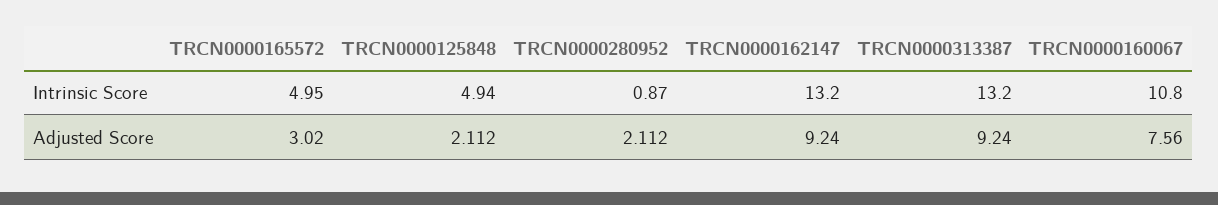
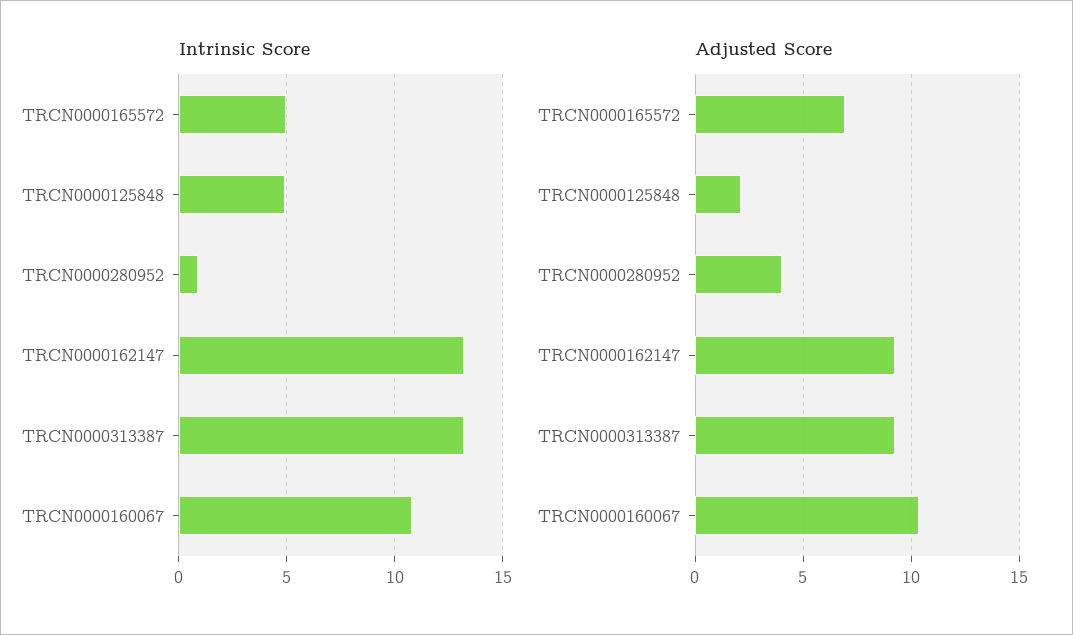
  {
    "Intrinsic Score": {
      "TRCN0000165572": 4.95,
      "TRCN0000125848": 4.94,
      "TRCN0000280952": 0.87,
      "TRCN0000162147": 13.2,
      "TRCN0000313387": 13.2,
      "TRCN0000160067": 10.8
    },
    "Adjusted Score": {
-     "TRCN0000165572": 3.02,
+     "TRCN0000165572": 7,
      "TRCN0000125848": 2.112,
-     "TRCN0000280952": 2.112,
+     "TRCN0000280952": 4,
      "TRCN0000162147": 9.24,
      "TRCN0000313387": 9.24,
-     "TRCN0000160067": 7.56
+     "TRCN0000160067": 10.5
    }
  }

